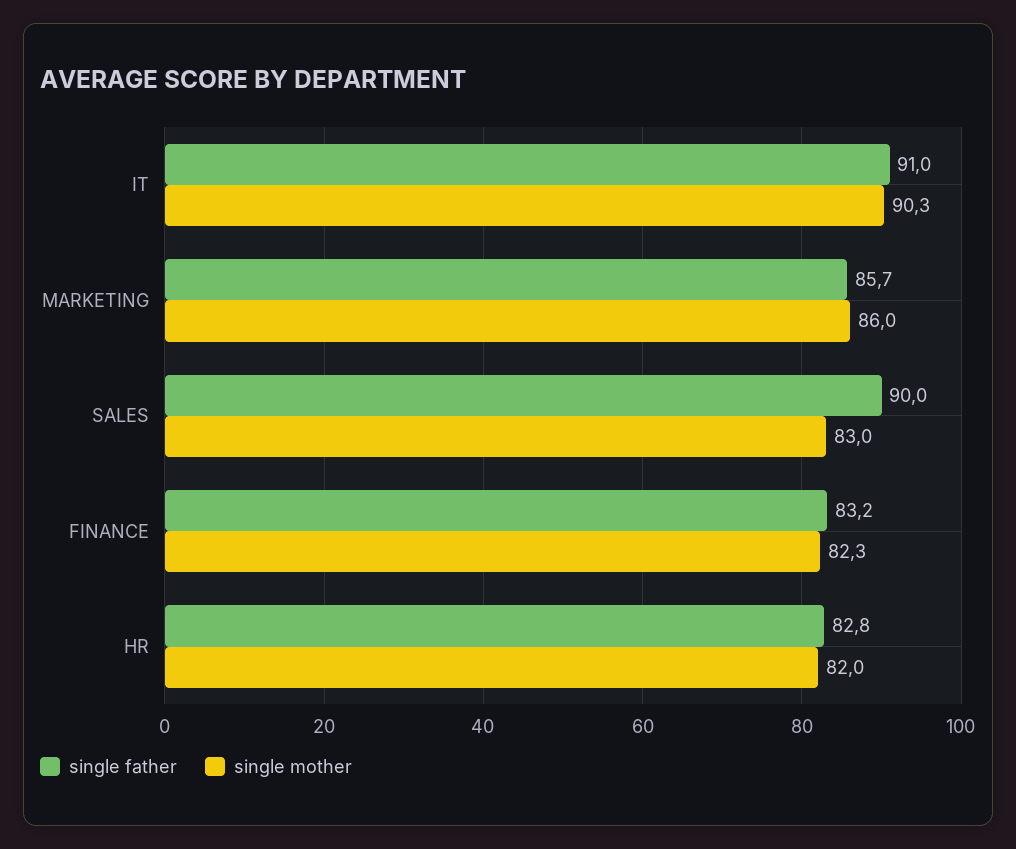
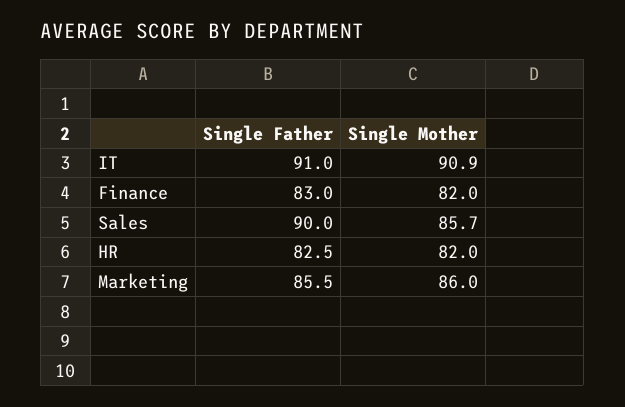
  {
    "single father": {
      "IT": 91,
-     "MARKETING": 85.7,
+     "MARKETING": 85.5,
      "SALES": 90,
-     "FINANCE": 83.2,
+     "FINANCE": 83,
-     "HR": 82.8
+     "HR": 82.5
    },
    "single mother": {
-     "IT": 90.3,
+     "IT": 90.9,
      "MARKETING": 86,
-     "SALES": 83,
+     "SALES": 85.7,
-     "FINANCE": 82.3,
+     "FINANCE": 82,
      "HR": 82
    }
  }

